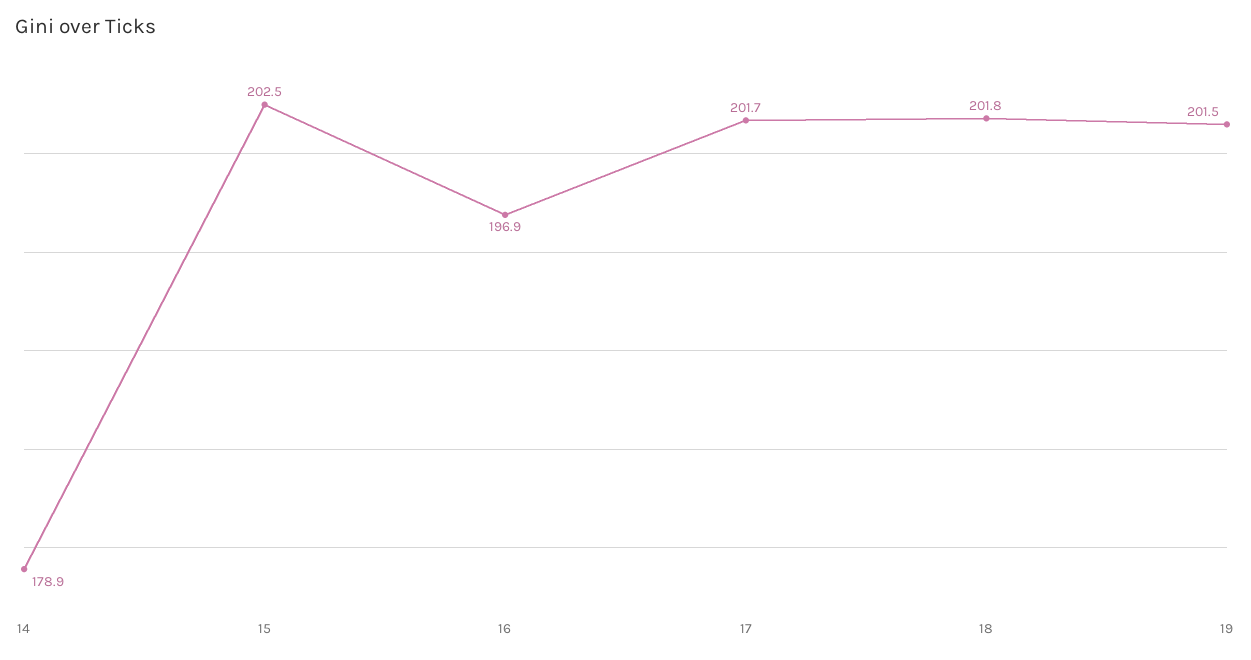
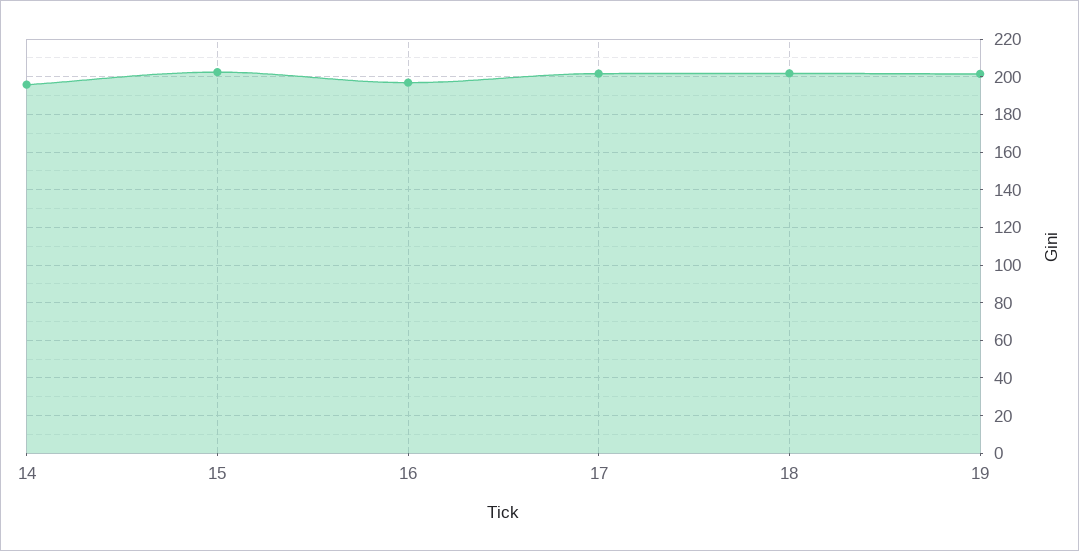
  {
-   "14": 178.9,
+   "14": 195,
    "15": 202.5,
    "16": 196.9,
    "17": 201.7,
    "18": 201.8,
    "19": 201.5
  }

